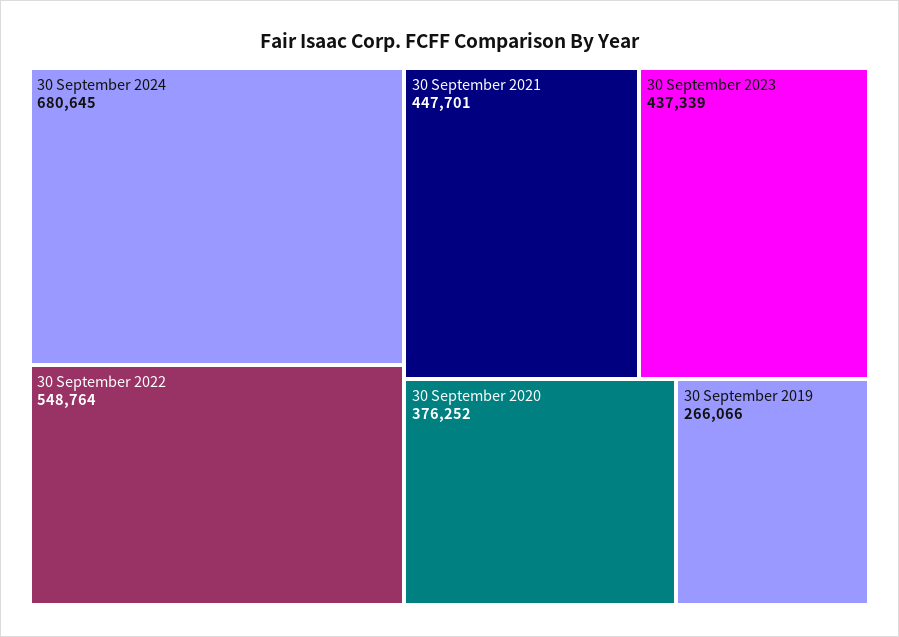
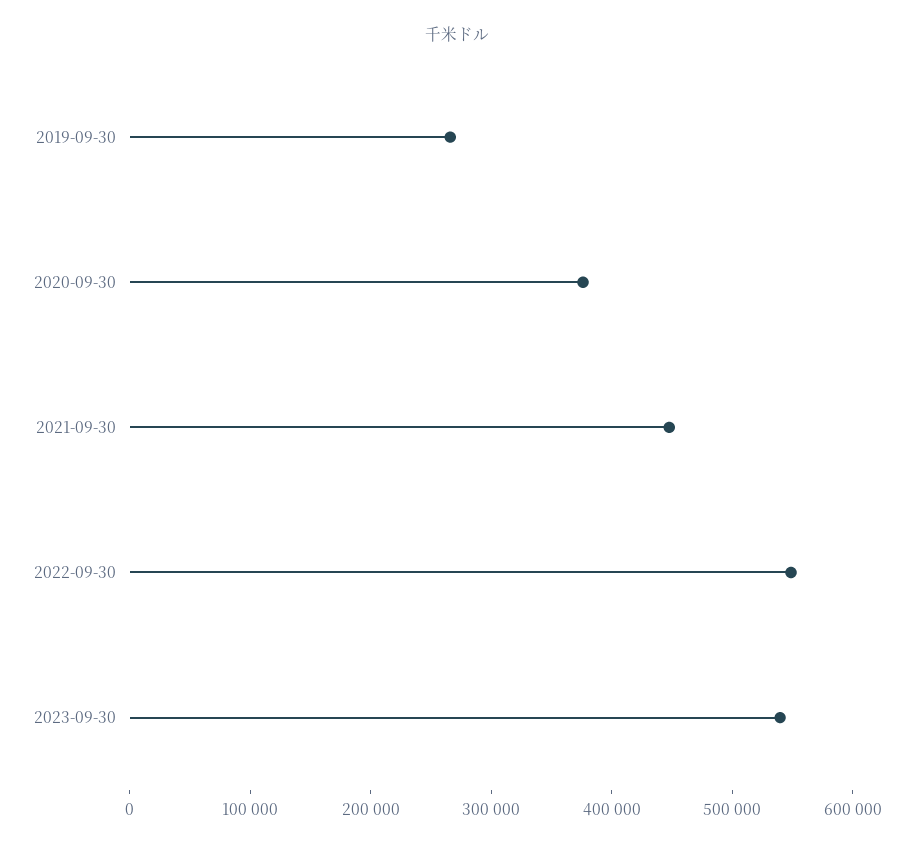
  {
-   "30 September 2024": 680645,
    "30 September 2022": 548764,
    "30 September 2021": 447701,
-   "30 September 2023": 437339,
+   "30 September 2023": 540000,
    "30 September 2020": 376252,
    "30 September 2019": 266066
  }

